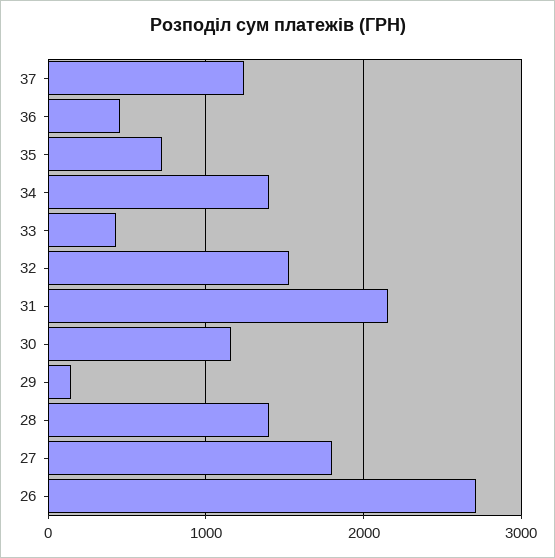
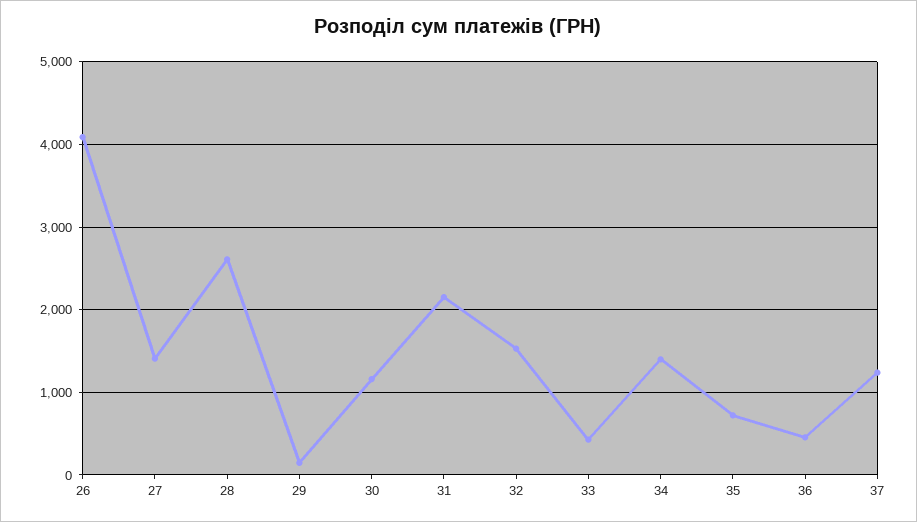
  {
    "37": 1200,
    "36": 500,
    "35": 700,
    "34": 1400,
    "33": 400,
    "32": 1500,
    "31": 2200,
    "30": 1200,
    "29": 100,
-   "28": 1400,
+   "28": 2600,
-   "27": 1800,
+   "27": 1400,
-   "26": 2700
+   "26": 4100
  }

